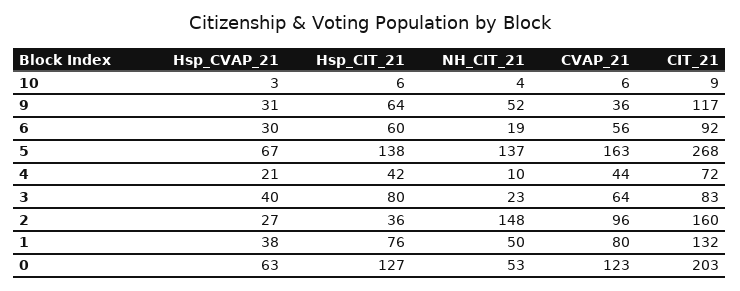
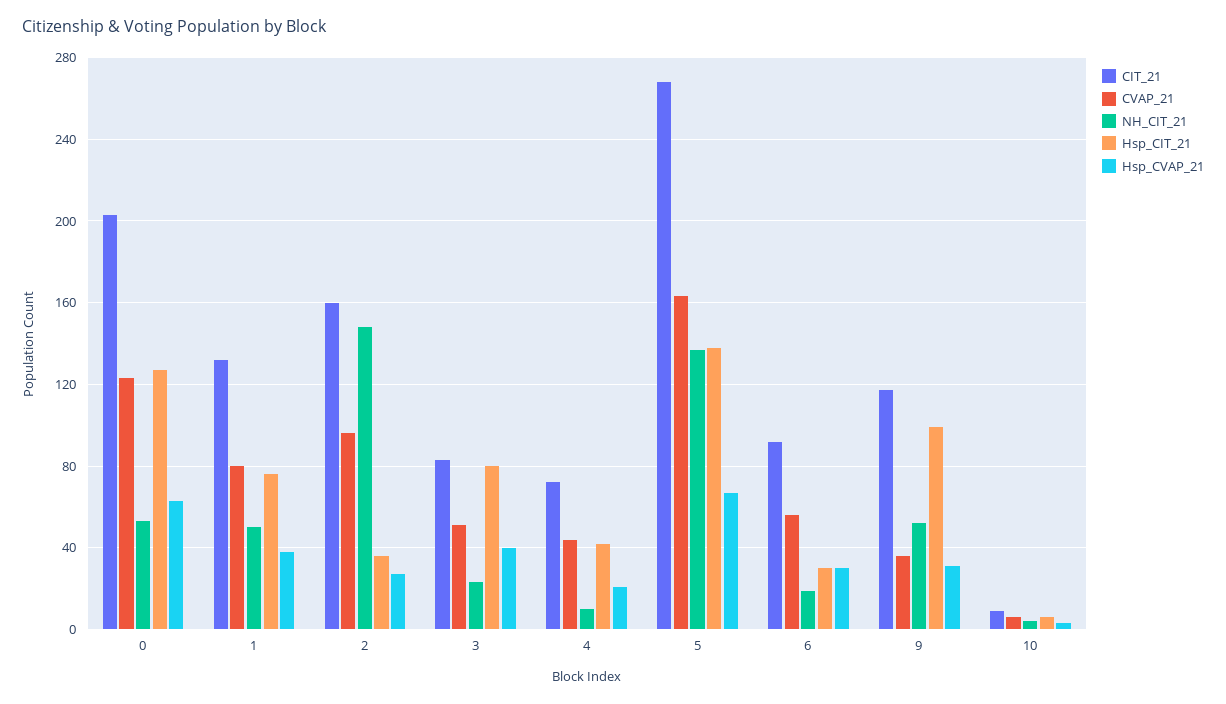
  {
    "Hsp_CVAP_21": {
      "10": 3,
      "9": 31,
      "6": 30,
      "5": 67,
      "4": 21,
      "3": 40,
      "2": 27,
      "1": 38,
      "0": 63
    },
    "Hsp_CIT_21": {
      "10": 6,
-     "9": 64,
+     "9": 100,
-     "6": 60,
+     "6": 30,
      "5": 138,
      "4": 42,
      "3": 80,
      "2": 36,
      "1": 76,
      "0": 127
    },
    "NH_CIT_21": {
      "10": 4,
      "9": 52,
      "6": 19,
      "5": 137,
      "4": 10,
      "3": 23,
      "2": 148,
      "1": 50,
      "0": 53
    },
    "CVAP_21": {
      "10": 6,
      "9": 36,
      "6": 56,
      "5": 163,
      "4": 44,
-     "3": 64,
+     "3": 50,
      "2": 96,
      "1": 80,
      "0": 123
    },
    "CIT_21": {
      "10": 9,
      "9": 117,
      "6": 92,
      "5": 268,
      "4": 72,
      "3": 83,
      "2": 160,
      "1": 132,
      "0": 203
    }
  }

